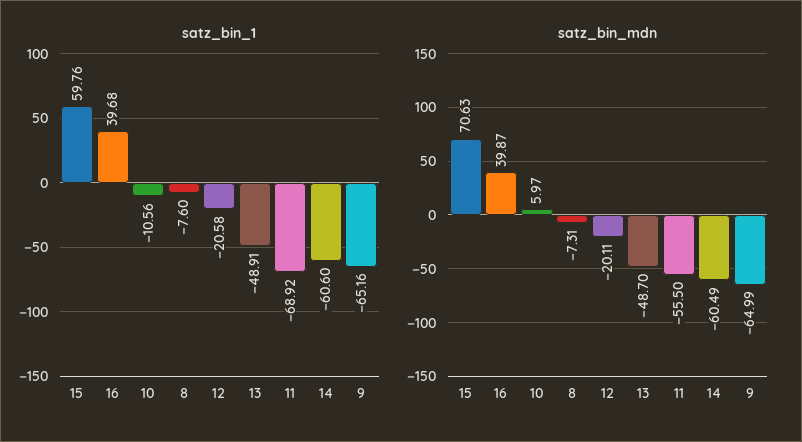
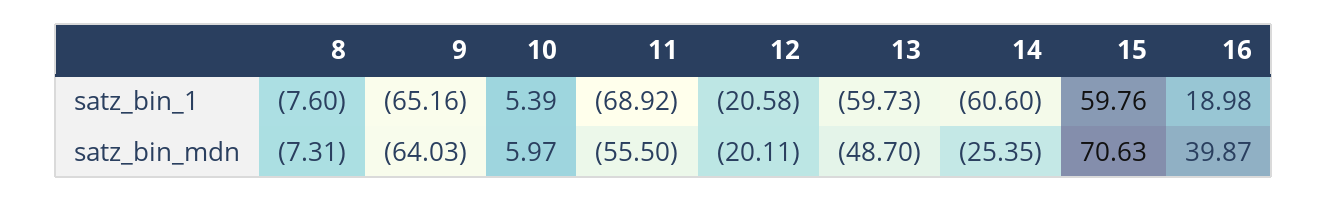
  {
    "satz_bin_1": {
      "15": 59.76,
-     "16": 39.68,
+     "16": 18.98,
-     "10": -10.56,
+     "10": 5.39,
      "8": -7.6,
      "12": -20.58,
-     "13": -48.91,
+     "13": -59.73,
      "11": -68.92,
      "14": -60.6,
      "9": -65.16
    },
    "satz_bin_mdn": {
      "15": 70.63,
      "16": 39.87,
      "10": 5.97,
      "8": -7.31,
      "12": -20.11,
      "13": -48.7,
      "11": -55.5,
-     "14": -60.49,
+     "14": -25.35,
-     "9": -64.99
+     "9": -64.03
    }
  }

